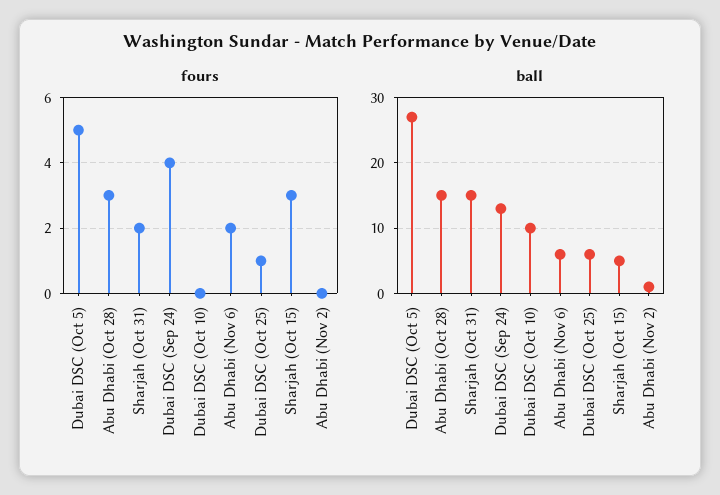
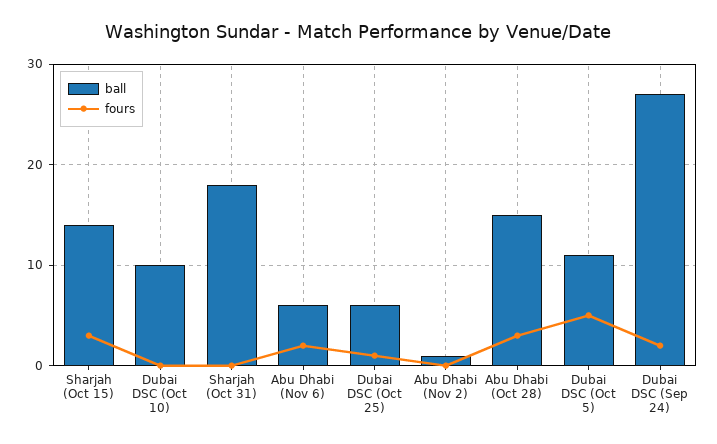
  {
    "fours": {
      "Dubai DSC (Oct 5)": 5,
      "Abu Dhabi (Oct 28)": 3,
-     "Sharjah (Oct 31)": 2,
+     "Sharjah (Oct 31)": 0,
-     "Dubai DSC (Sep 24)": 4,
+     "Dubai DSC (Sep 24)": 2,
      "Dubai DSC (Oct 10)": 0,
      "Abu Dhabi (Nov 6)": 2,
      "Dubai DSC (Oct 25)": 1,
      "Sharjah (Oct 15)": 3,
      "Abu Dhabi (Nov 2)": 0
    },
    "ball": {
-     "Dubai DSC (Oct 5)": 27,
+     "Dubai DSC (Oct 5)": 11,
      "Abu Dhabi (Oct 28)": 15,
-     "Sharjah (Oct 31)": 15,
+     "Sharjah (Oct 31)": 18,
-     "Dubai DSC (Sep 24)": 13,
+     "Dubai DSC (Sep 24)": 27,
      "Dubai DSC (Oct 10)": 10,
      "Abu Dhabi (Nov 6)": 6,
      "Dubai DSC (Oct 25)": 6,
-     "Sharjah (Oct 15)": 5,
+     "Sharjah (Oct 15)": 14,
      "Abu Dhabi (Nov 2)": 1
    }
  }

